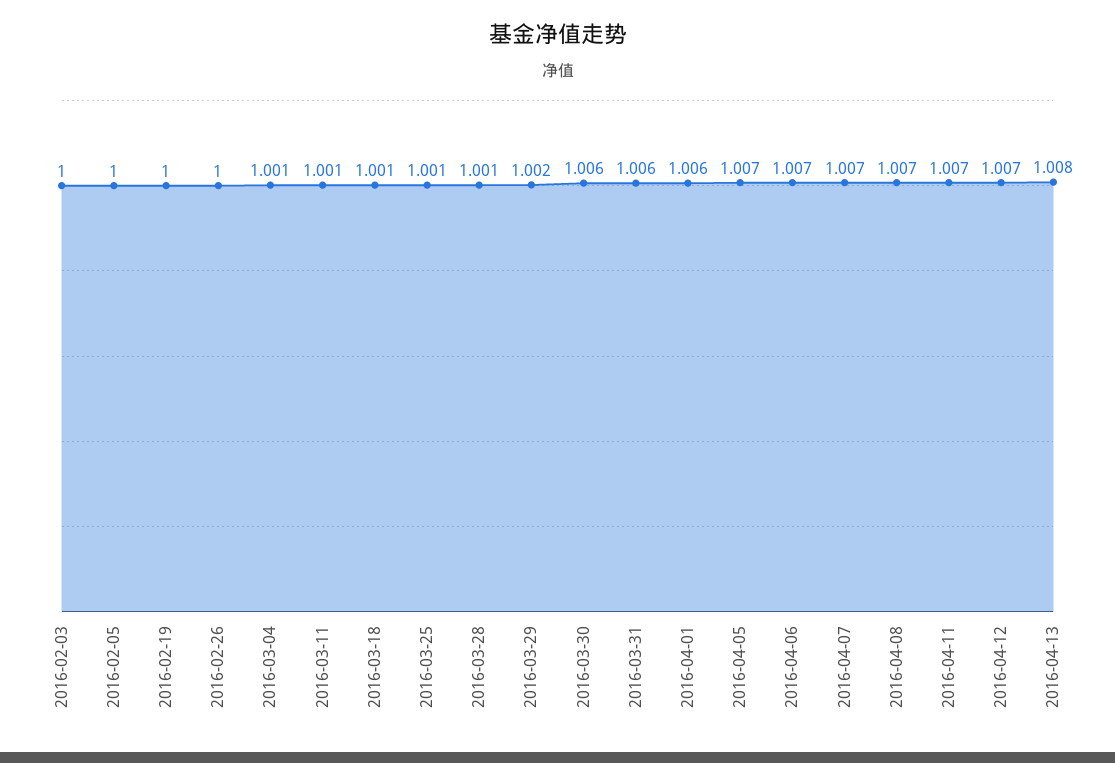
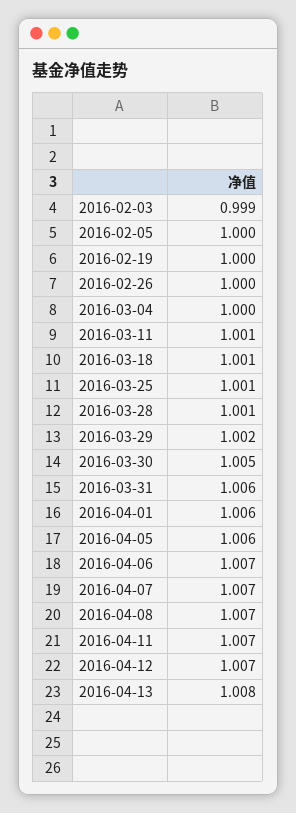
  {
-   "2016-02-03": 1,
+   "2016-02-03": 0.999,
    "2016-02-05": 1,
    "2016-02-19": 1,
    "2016-02-26": 1,
-   "2016-03-04": 1.001,
+   "2016-03-04": 1,
    "2016-03-11": 1.001,
    "2016-03-18": 1.001,
    "2016-03-25": 1.001,
    "2016-03-28": 1.001,
    "2016-03-29": 1.002,
-   "2016-03-30": 1.006,
+   "2016-03-30": 1.005,
    "2016-03-31": 1.006,
    "2016-04-01": 1.006,
-   "2016-04-05": 1.007,
+   "2016-04-05": 1.006,
    "2016-04-06": 1.007,
    "2016-04-07": 1.007,
    "2016-04-08": 1.007,
    "2016-04-11": 1.007,
    "2016-04-12": 1.007,
    "2016-04-13": 1.008
  }

